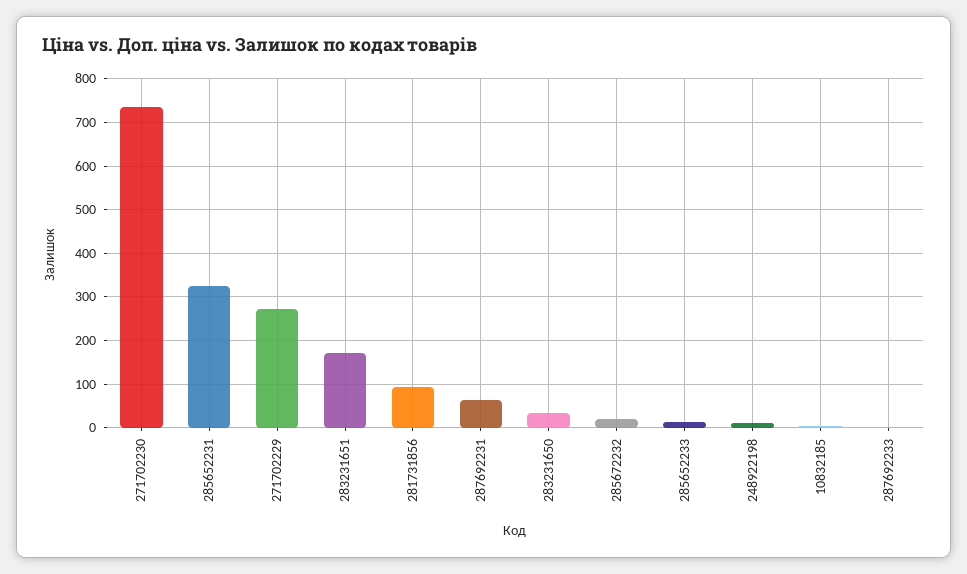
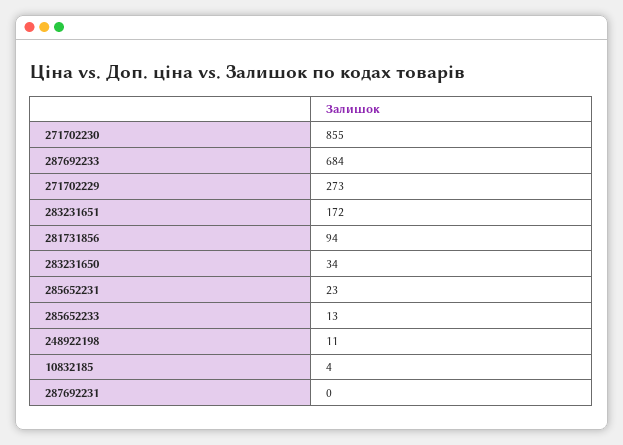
  {
-   "271702230": 740,
+   "271702230": 855,
-   "285652231": 320,
+   "285652231": 23,
    "271702229": 273,
    "283231651": 172,
    "281731856": 94,
-   "287692231": 60,
+   "287692231": 0,
    "283231650": 34,
-   "285672232": 20,
    "285652233": 13,
    "248922198": 11,
    "10832185": 4,
-   "287692233": 0
+   "287692233": 684
  }

